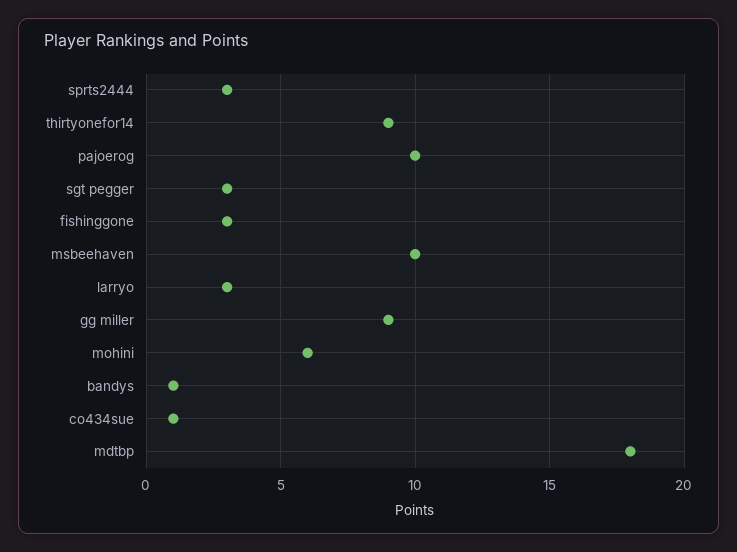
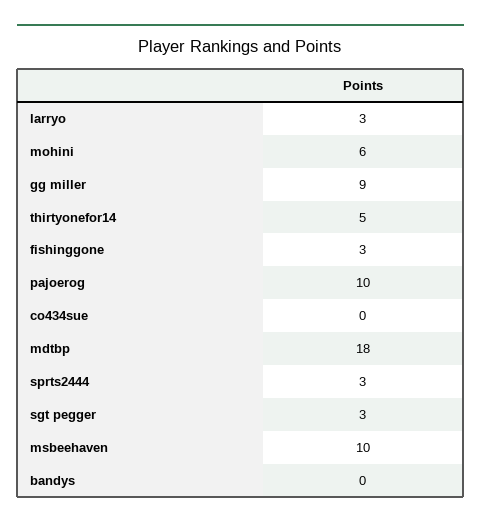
  {
    "sprts2444": 3,
-   "thirtyonefor14": 9,
+   "thirtyonefor14": 5,
    "pajoerog": 10,
    "sgt pegger": 3,
    "fishinggone": 3,
    "msbeehaven": 10,
    "larryo": 3,
    "gg miller": 9,
    "mohini": 6,
-   "bandys": 1,
+   "bandys": 0,
-   "co434sue": 1,
+   "co434sue": 0,
    "mdtbp": 18
  }

